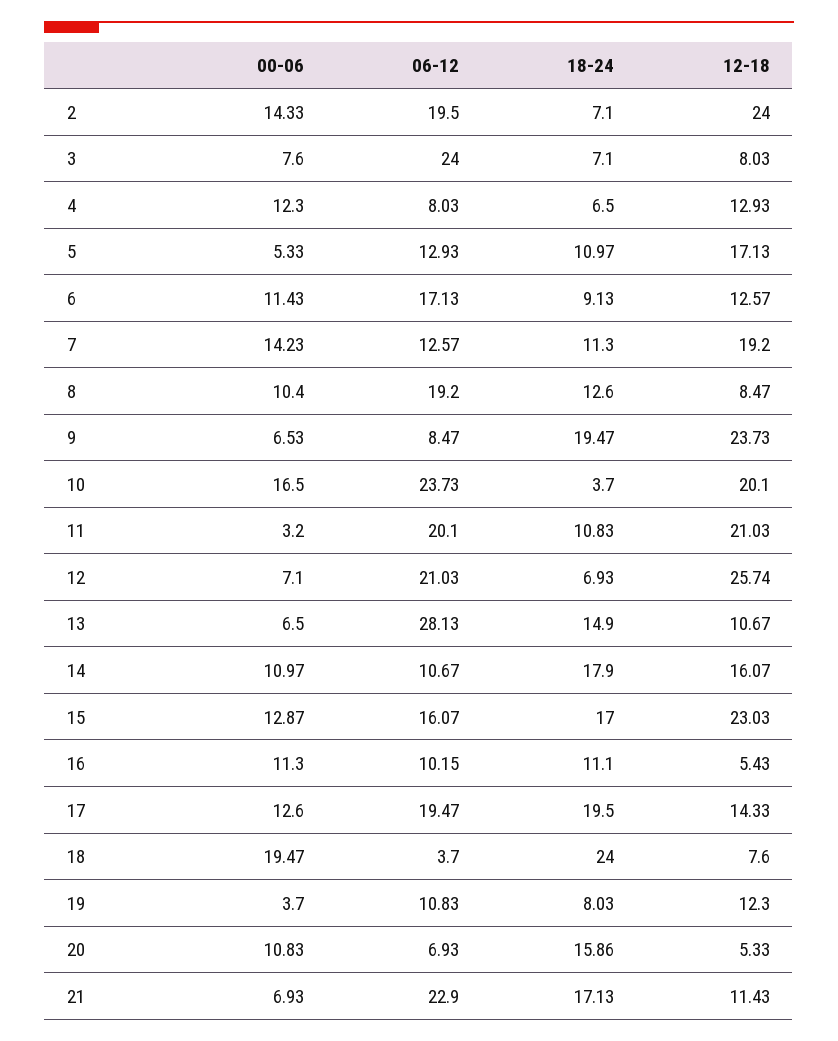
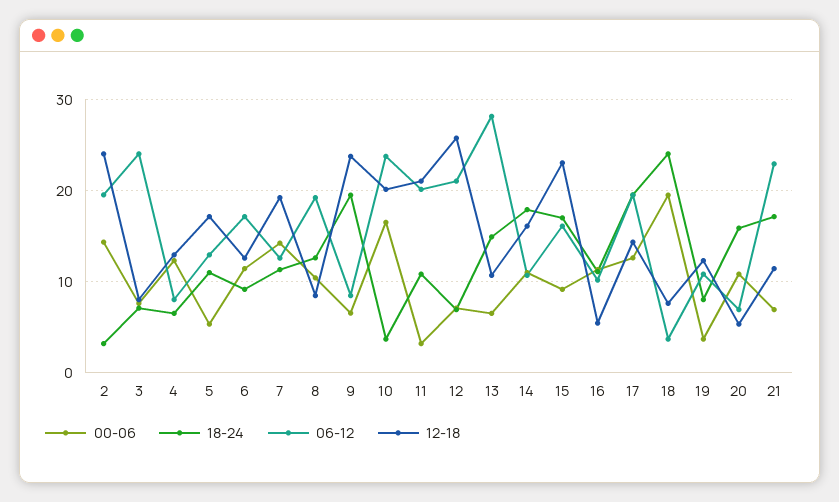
  {
    "00-06": {
      "2": 14.33,
      "3": 7.6,
      "4": 12.3,
      "5": 5.33,
      "6": 11.43,
      "7": 14.23,
      "8": 10.4,
      "9": 6.53,
      "10": 16.5,
      "11": 3.2,
      "12": 7.1,
      "13": 6.5,
      "14": 10.97,
-     "15": 12.87,
+     "15": 9,
      "16": 11.3,
      "17": 12.6,
      "18": 19.47,
      "19": 3.7,
      "20": 10.83,
      "21": 6.93
    },
    "06-12": {
      "2": 19.5,
      "3": 24,
      "4": 8.03,
      "5": 12.93,
      "6": 17.13,
      "7": 12.57,
      "8": 19.2,
      "9": 8.47,
      "10": 23.73,
      "11": 20.1,
      "12": 21.03,
      "13": 28.13,
      "14": 10.67,
      "15": 16.07,
      "16": 10.15,
      "17": 19.47,
      "18": 3.7,
      "19": 10.83,
      "20": 6.93,
      "21": 22.9
    },
    "18-24": {
-     "2": 7.1,
+     "2": 3,
      "3": 7.1,
      "4": 6.5,
      "5": 10.97,
      "6": 9.13,
      "7": 11.3,
      "8": 12.6,
      "9": 19.47,
      "10": 3.7,
      "11": 10.83,
      "12": 6.93,
      "13": 14.9,
      "14": 17.9,
      "15": 17,
      "16": 11.1,
      "17": 19.5,
      "18": 24,
      "19": 8.03,
      "20": 15.86,
      "21": 17.13
    },
    "12-18": {
      "2": 24,
      "3": 8.03,
      "4": 12.93,
      "5": 17.13,
      "6": 12.57,
      "7": 19.2,
      "8": 8.47,
      "9": 23.73,
      "10": 20.1,
      "11": 21.03,
      "12": 25.74,
      "13": 10.67,
      "14": 16.07,
      "15": 23.03,
      "16": 5.43,
      "17": 14.33,
      "18": 7.6,
      "19": 12.3,
      "20": 5.33,
      "21": 11.43
    }
  }

